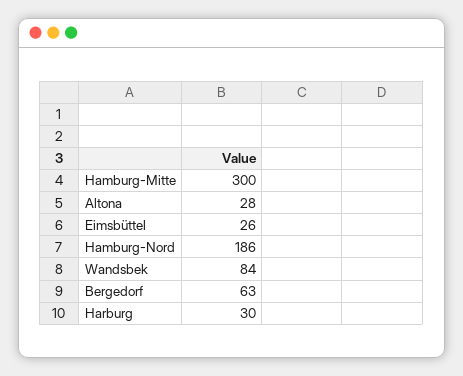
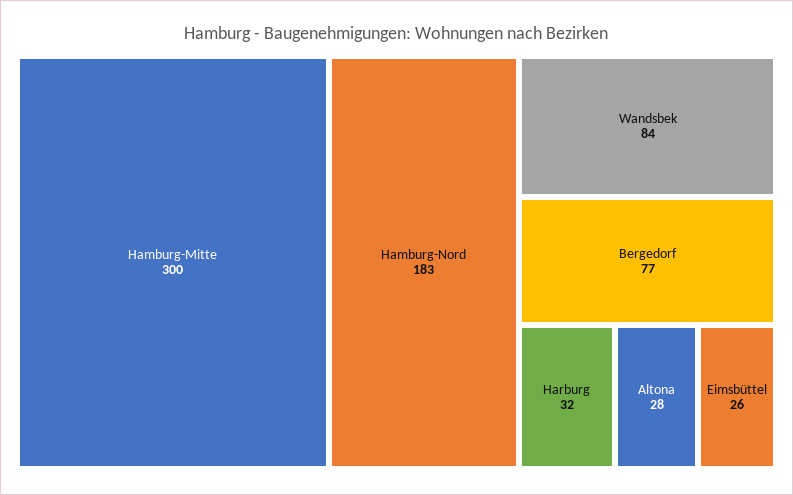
  {
    "Hamburg-Mitte": 300,
    "Altona": 28,
    "Eimsbüttel": 26,
-   "Hamburg-Nord": 186,
+   "Hamburg-Nord": 183,
    "Wandsbek": 84,
-   "Bergedorf": 63,
+   "Bergedorf": 77,
-   "Harburg": 30
+   "Harburg": 32
  }

